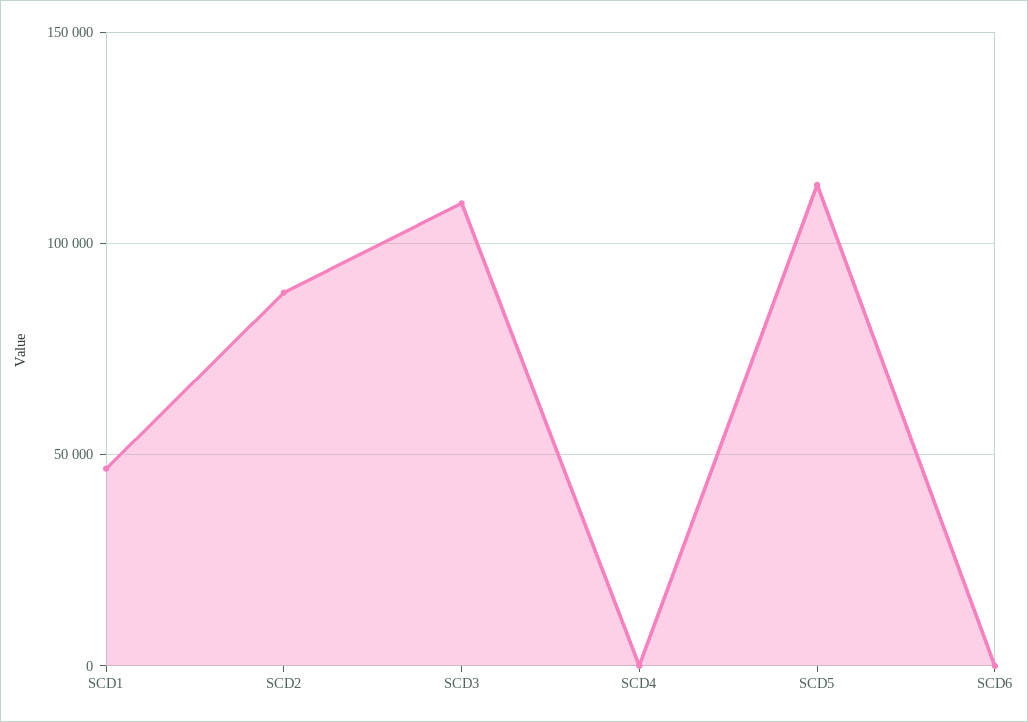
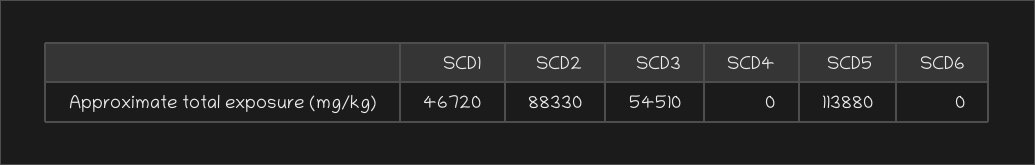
  {
    "SCD1": 46720,
    "SCD2": 88330,
-   "SCD3": 110000,
+   "SCD3": 54510,
    "SCD4": 0,
    "SCD5": 113880,
    "SCD6": 0
  }

